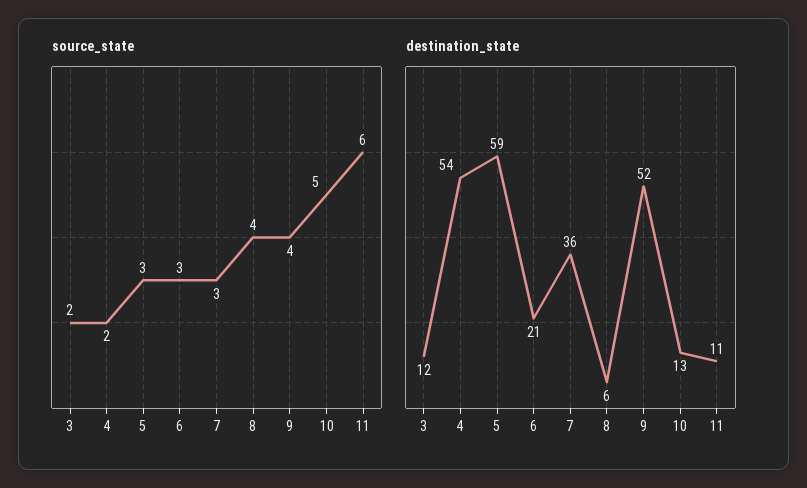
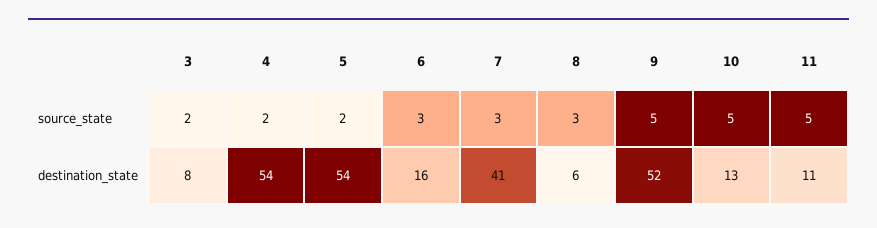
  {
    "source_state": {
      "3": 2,
      "4": 2,
-     "5": 3,
+     "5": 2,
      "6": 3,
      "7": 3,
-     "8": 4,
+     "8": 3,
-     "9": 4,
+     "9": 5,
      "10": 5,
-     "11": 6
+     "11": 5
    },
    "destination_state": {
-     "3": 12,
+     "3": 8,
      "4": 54,
-     "5": 59,
+     "5": 54,
-     "6": 21,
+     "6": 16,
-     "7": 36,
+     "7": 41,
      "8": 6,
      "9": 52,
      "10": 13,
      "11": 11
    }
  }

